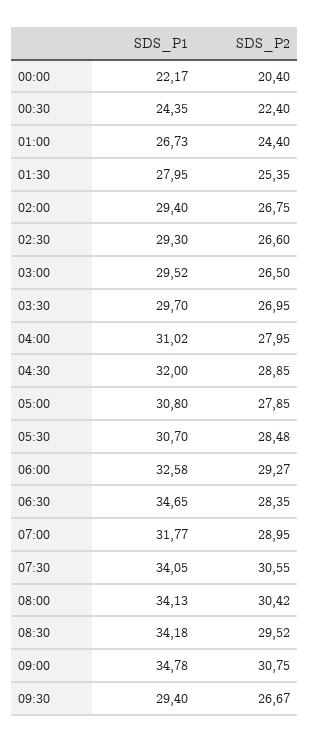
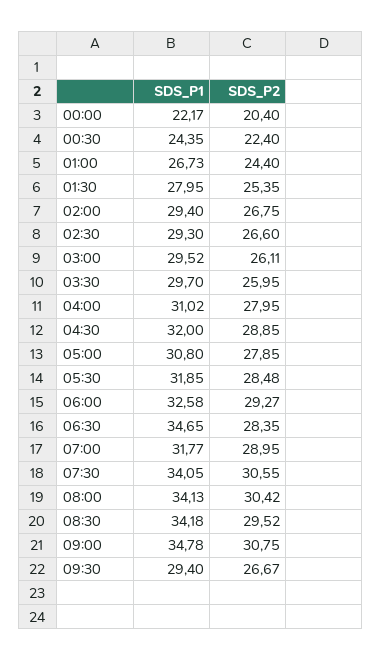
  {
    "SDS_P1": {
      "00:00": 22.17,
      "00:30": 24.35,
      "01:00": 26.73,
      "01:30": 27.95,
      "02:00": 29.4,
      "02:30": 29.3,
      "03:00": 29.52,
      "03:30": 29.7,
      "04:00": 31.02,
      "04:30": 32,
      "05:00": 30.8,
-     "05:30": 30.7,
+     "05:30": 31.85,
      "06:00": 32.58,
      "06:30": 34.65,
      "07:00": 31.77,
      "07:30": 34.05,
      "08:00": 34.13,
      "08:30": 34.18,
      "09:00": 34.78,
      "09:30": 29.4
    },
    "SDS_P2": {
      "00:00": 20.4,
      "00:30": 22.4,
      "01:00": 24.4,
      "01:30": 25.35,
      "02:00": 26.75,
      "02:30": 26.6,
-     "03:00": 26.5,
+     "03:00": 26.11,
-     "03:30": 26.95,
+     "03:30": 25.95,
      "04:00": 27.95,
      "04:30": 28.85,
      "05:00": 27.85,
      "05:30": 28.48,
      "06:00": 29.27,
      "06:30": 28.35,
      "07:00": 28.95,
      "07:30": 30.55,
      "08:00": 30.42,
      "08:30": 29.52,
      "09:00": 30.75,
      "09:30": 26.67
    }
  }

